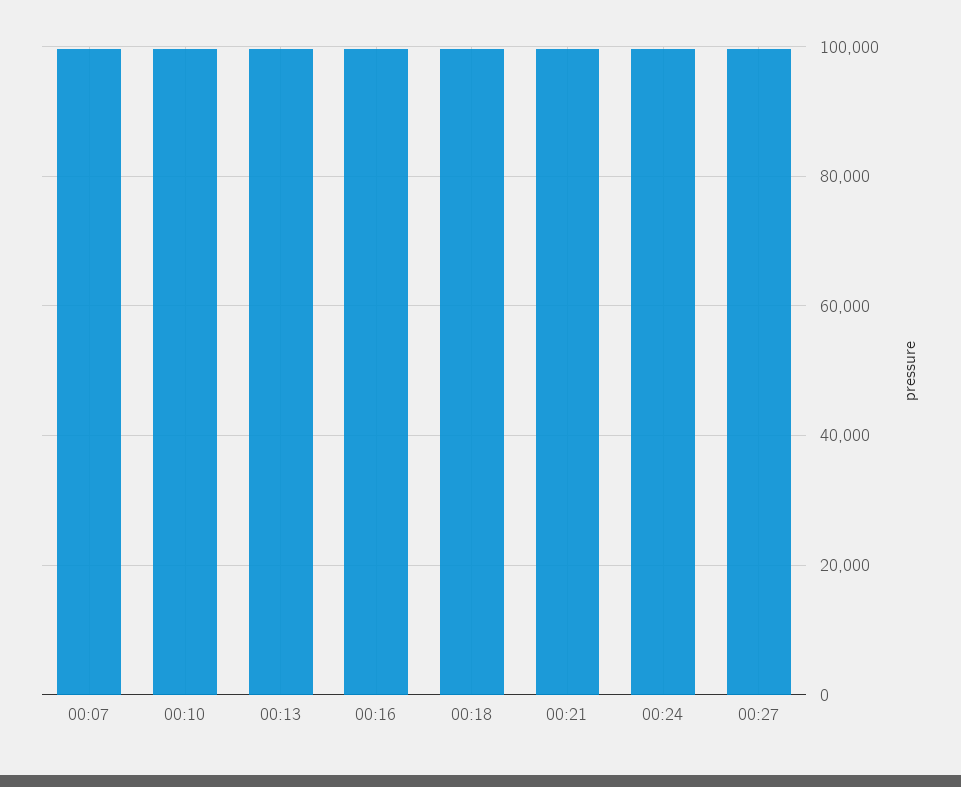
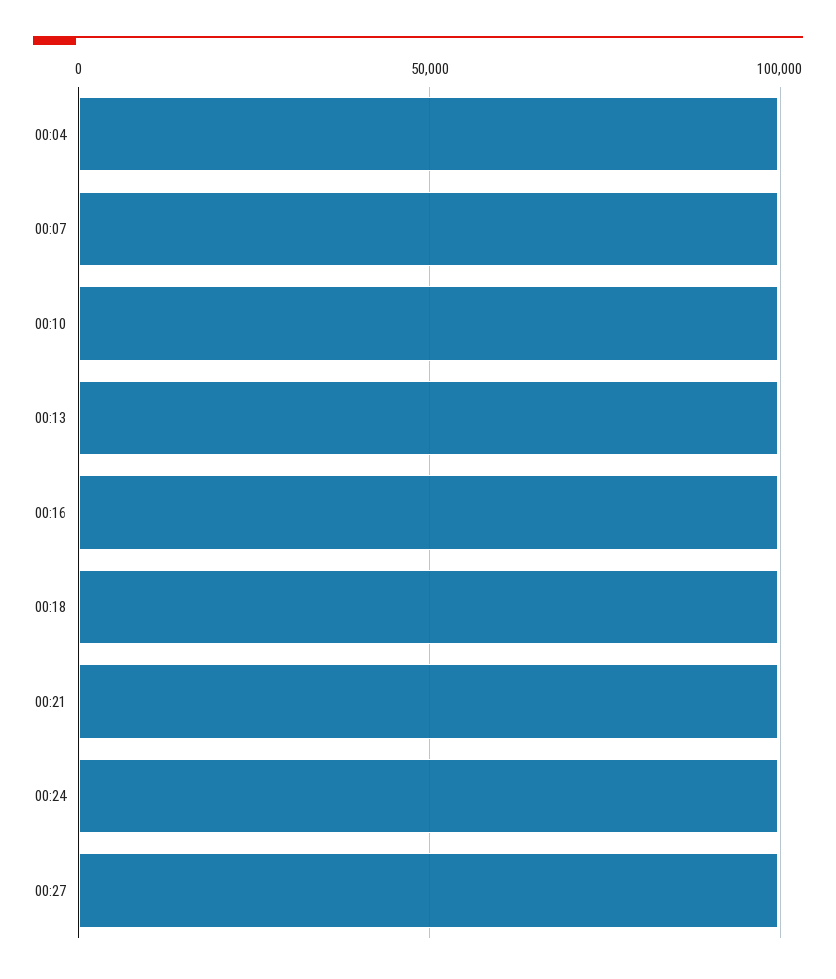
  {
    "00:07": 100000,
    "00:10": 100000,
    "00:13": 100000,
    "00:16": 100000,
    "00:18": 100000,
    "00:21": 100000,
    "00:24": 100000,
-   "00:27": 100000
+   "00:27": 100000,
+   "00:04": 100000
  }

